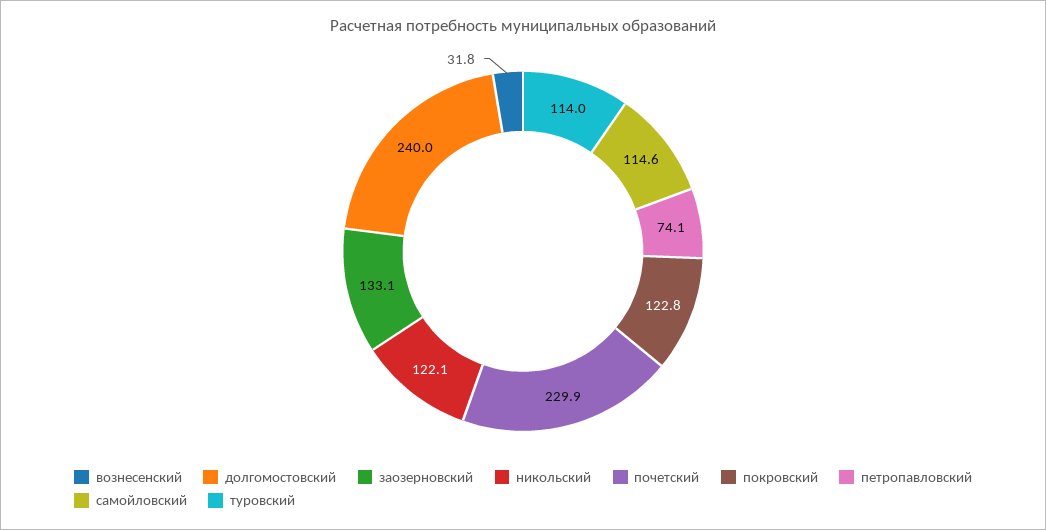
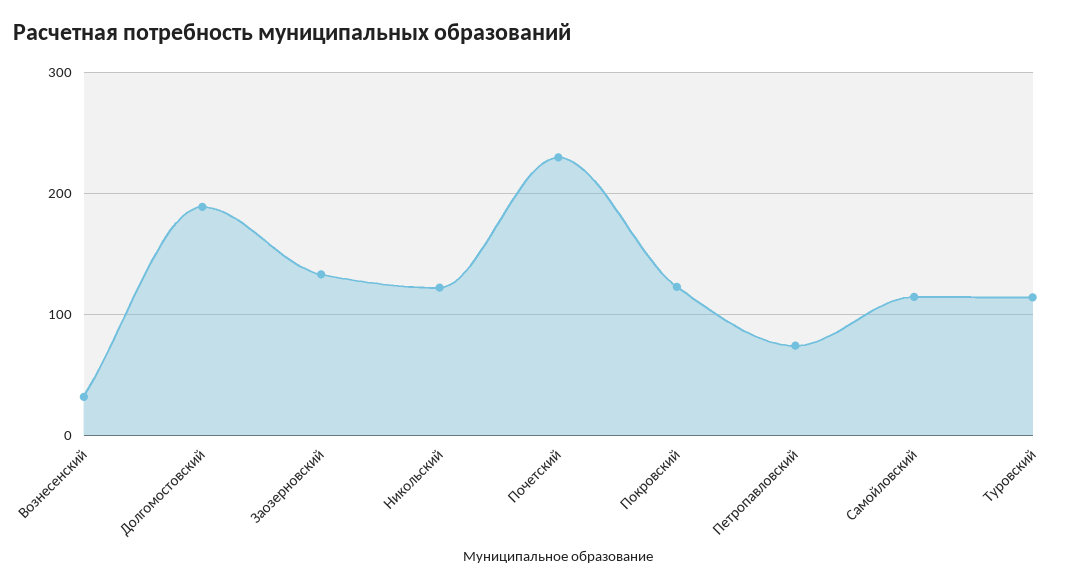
  {
    "вознесенский": 31.8,
-   "долгомостовский": 240,
+   "долгомостовский": 190,
    "заозерновский": 133.1,
    "никольский": 122.1,
    "почетский": 229.9,
    "покровский": 122.8,
    "петропавловский": 74.1,
    "самойловский": 114.6,
    "туровский": 114
  }

